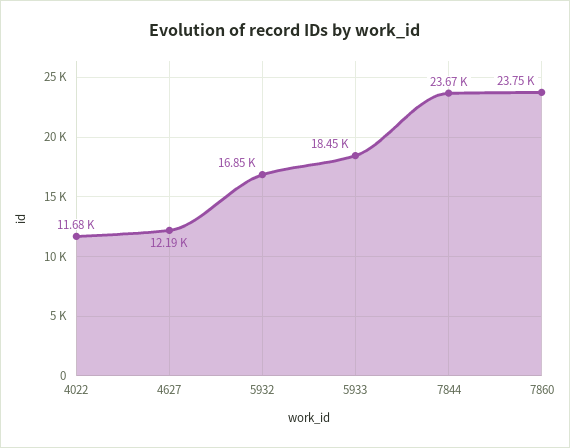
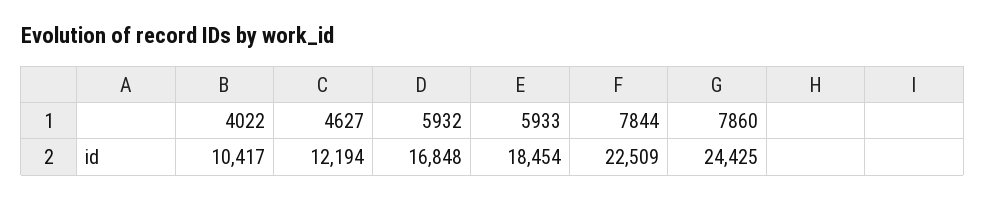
  {
-   "4022": 11680,
+   "4022": 10417,
    "4627": 12194,
    "5932": 16848,
    "5933": 18454,
-   "7844": 23670,
+   "7844": 22509,
-   "7860": 23750
+   "7860": 24425
  }

